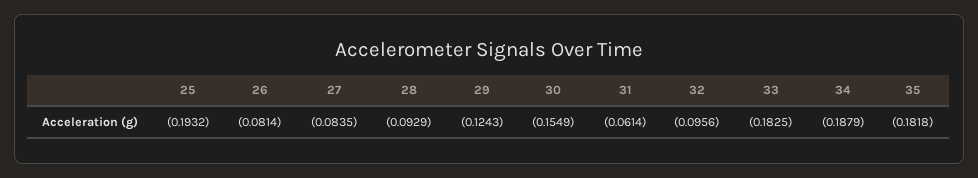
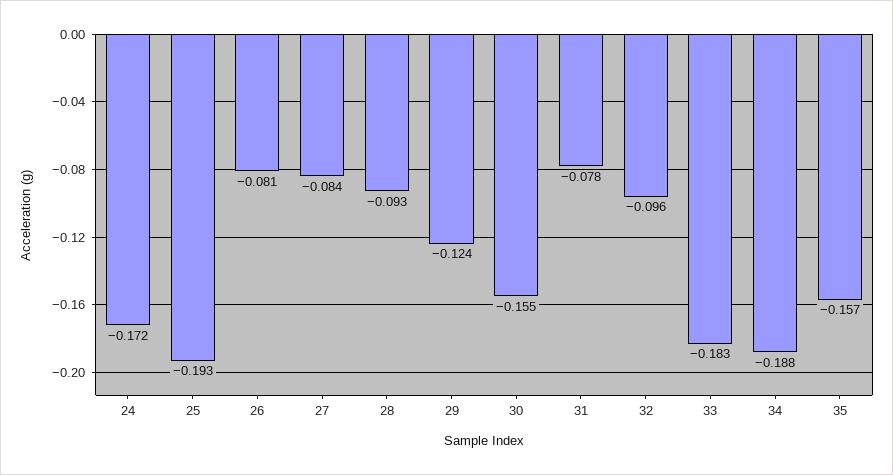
  {
    "25": -0.1932,
    "26": -0.0814,
    "27": -0.0835,
    "28": -0.0929,
    "29": -0.1243,
    "30": -0.1549,
-   "31": -0.0614,
+   "31": -0.078,
    "32": -0.0956,
    "33": -0.1825,
    "34": -0.1879,
-   "35": -0.1818
+   "35": -0.157,
+   "24": -0.172
  }

